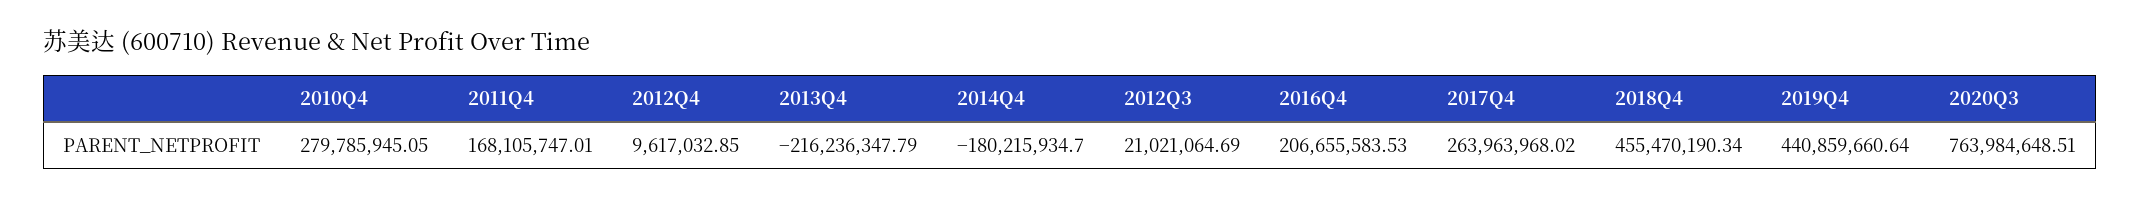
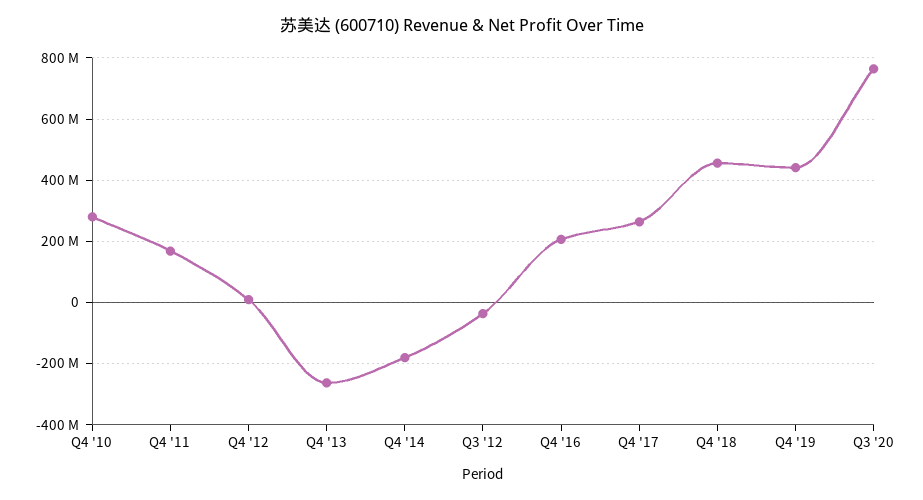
  {
    "2010Q4": 279785945.05,
    "2011Q4": 168105747.01,
    "2012Q4": 9617032.85,
-   "2013Q4": -216236347.79,
+   "2013Q4": -260000000,
    "2014Q4": -180215934.7,
-   "2012Q3": 21021064.69,
+   "2012Q3": -40000000,
    "2016Q4": 206655583.53,
    "2017Q4": 263963968.02,
    "2018Q4": 455470190.34,
    "2019Q4": 440859660.64,
    "2020Q3": 763984648.51
  }

